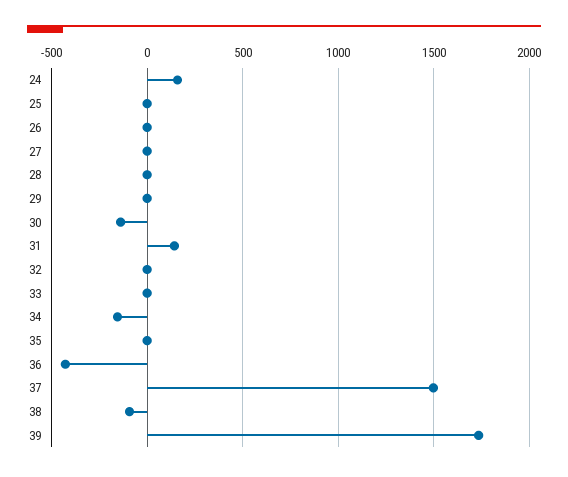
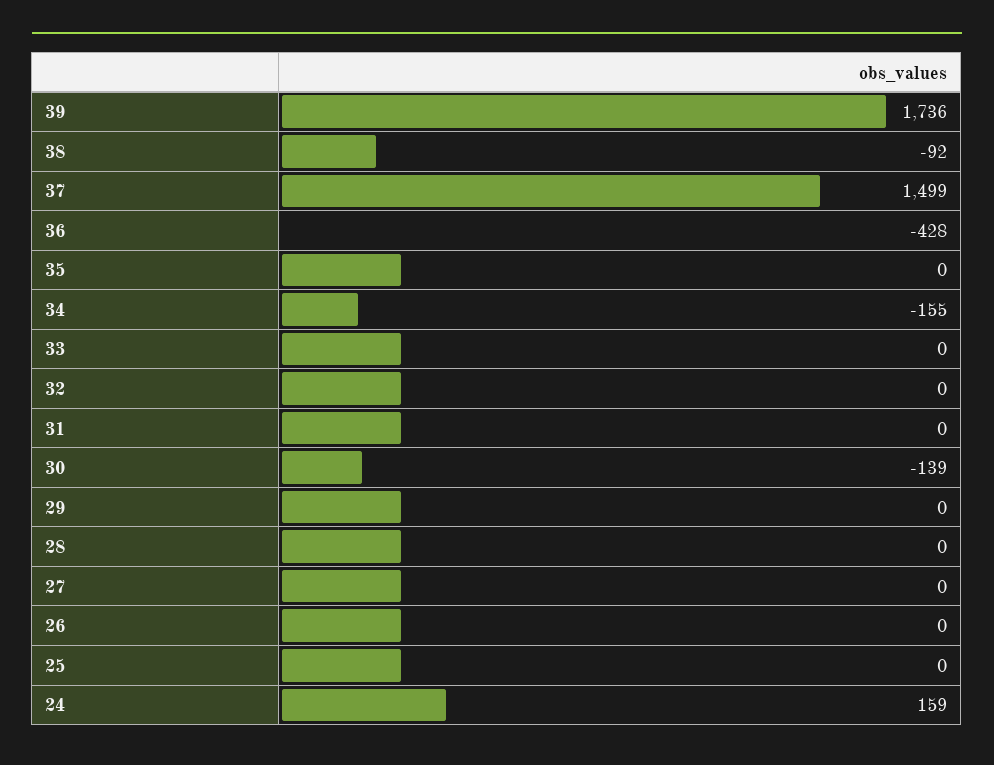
  {
    "24": 159,
    "25": 0,
    "26": 0,
    "27": 0,
    "28": 0,
    "29": 0,
    "30": -139,
-   "31": 150,
+   "31": 0,
    "32": 0,
    "33": 0,
    "34": -155,
    "35": 0,
    "36": -428,
    "37": 1499,
    "38": -92,
    "39": 1736
  }

